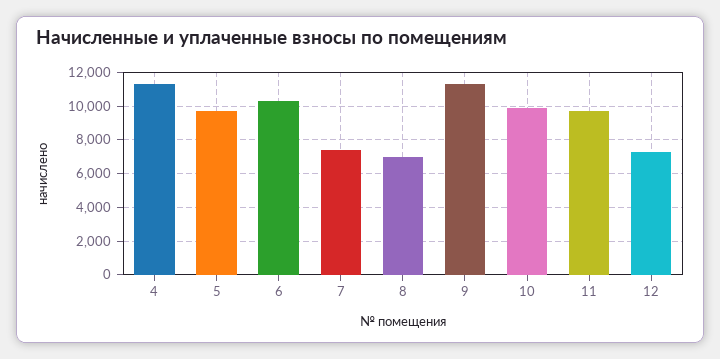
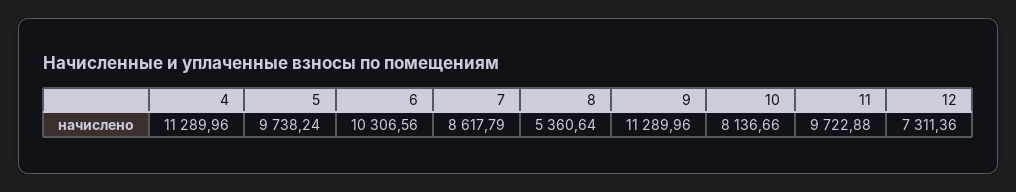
  {
    "4": 11289.96,
    "5": 9738.24,
    "6": 10306.56,
-   "7": 7500,
+   "7": 8617.79,
-   "8": 7000,
+   "8": 5360.64,
    "9": 11289.96,
-   "10": 10000,
+   "10": 8136.66,
    "11": 9722.88,
    "12": 7311.36
  }

